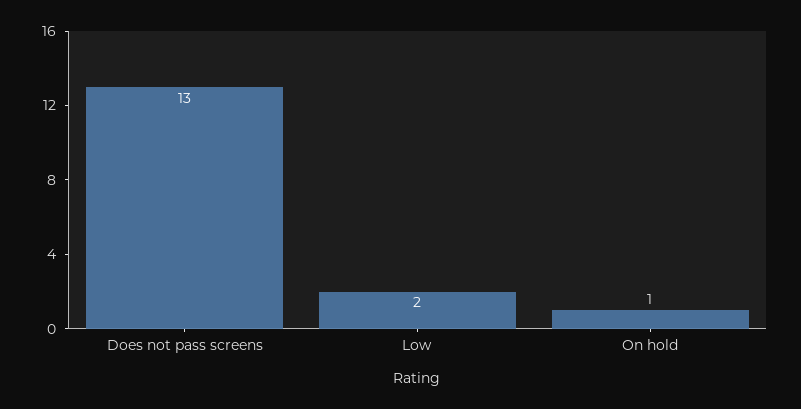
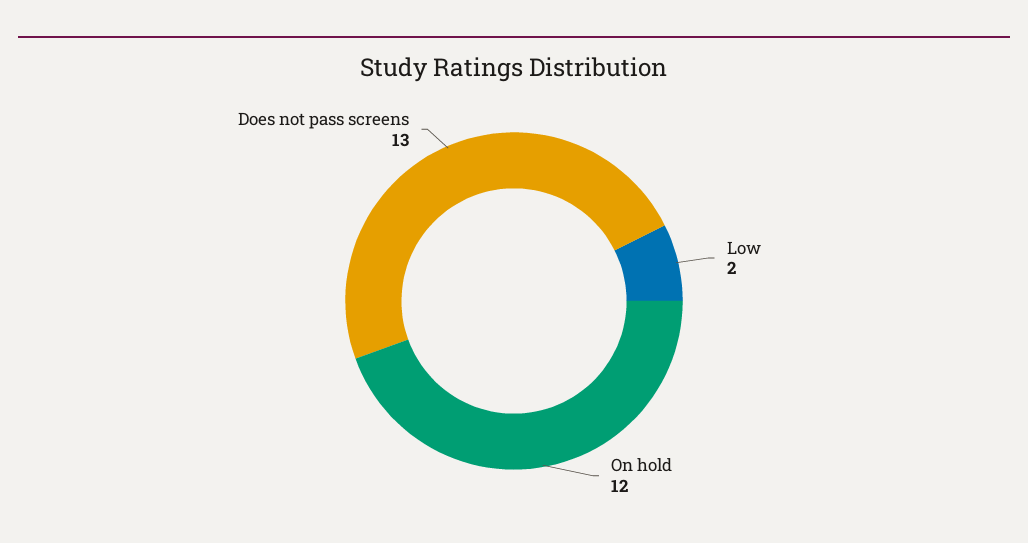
  {
    "Does not pass screens": 13,
    "Low": 2,
-   "On hold": 1
+   "On hold": 12
  }

